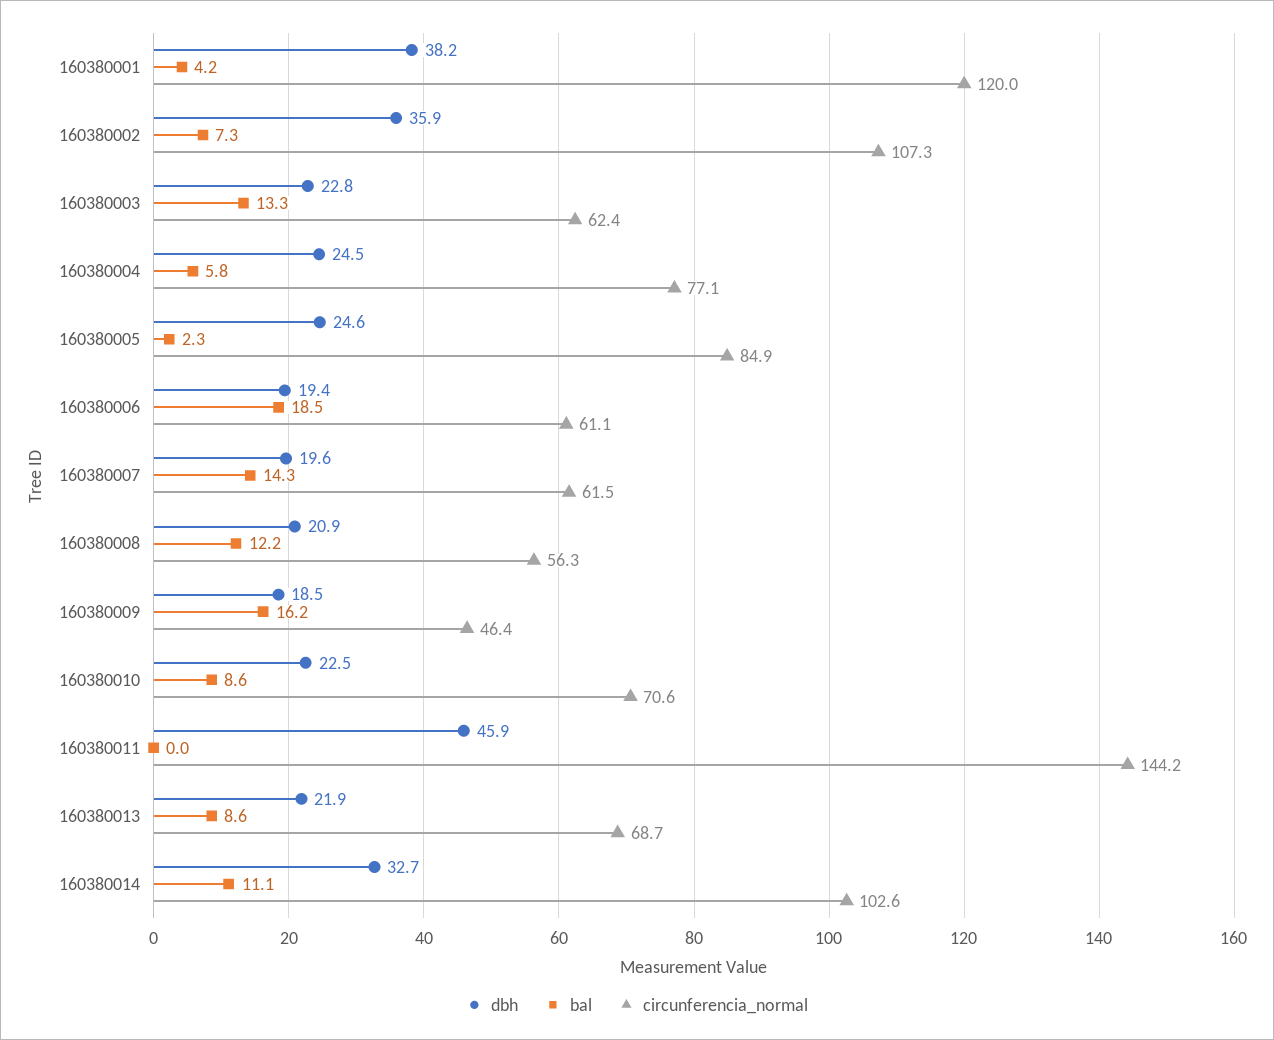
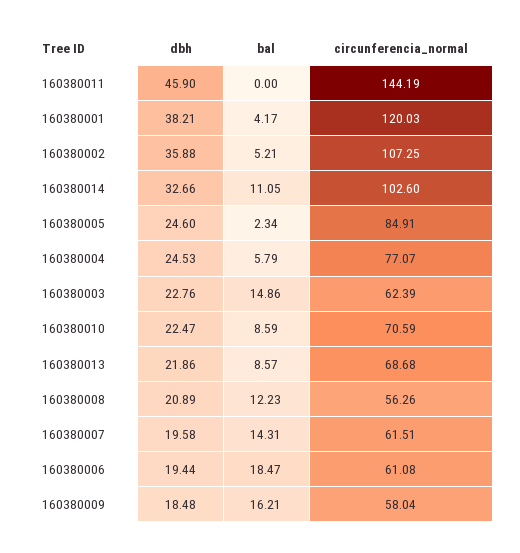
  {
    "dbh": {
      "160380001": 38.21,
      "160380002": 35.88,
      "160380003": 22.76,
      "160380004": 24.53,
      "160380005": 24.6,
      "160380006": 19.44,
      "160380007": 19.58,
      "160380008": 20.89,
      "160380009": 18.48,
      "160380010": 22.47,
      "160380011": 45.9,
      "160380013": 21.86,
      "160380014": 32.66
    },
    "bal": {
      "160380001": 4.17,
-     "160380002": 7.3,
+     "160380002": 5.21,
-     "160380003": 13.3,
+     "160380003": 14.86,
      "160380004": 5.79,
      "160380005": 2.34,
      "160380006": 18.47,
      "160380007": 14.31,
      "160380008": 12.23,
      "160380009": 16.21,
      "160380010": 8.59,
      "160380011": 0,
      "160380013": 8.57,
      "160380014": 11.05
    },
    "circunferencia_normal": {
      "160380001": 120.03,
      "160380002": 107.25,
      "160380003": 62.39,
      "160380004": 77.07,
      "160380005": 84.91,
      "160380006": 61.08,
      "160380007": 61.51,
      "160380008": 56.26,
-     "160380009": 46.4,
+     "160380009": 58.04,
      "160380010": 70.59,
      "160380011": 144.19,
      "160380013": 68.68,
      "160380014": 102.6
    }
  }

